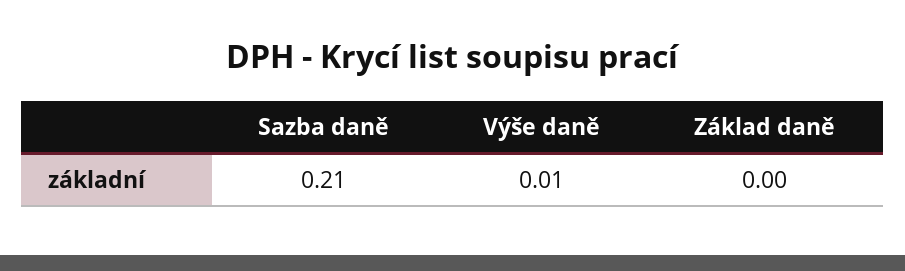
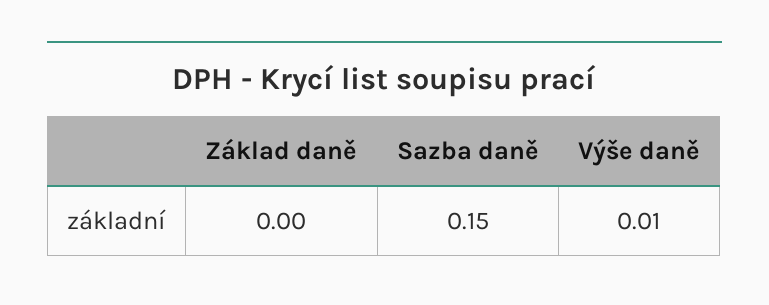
  {
-   "Sazba daně": 0.21,
+   "Sazba daně": 0.15,
    "Výše daně": 0.01,
    "Základ daně": 0
  }

